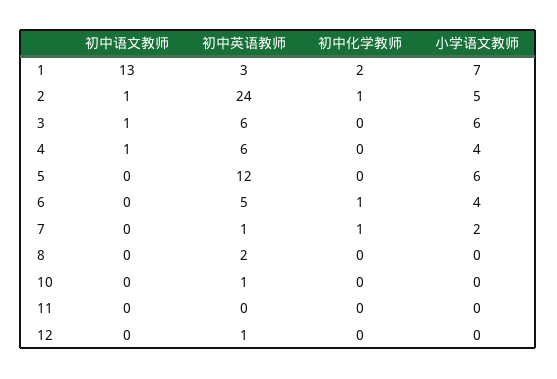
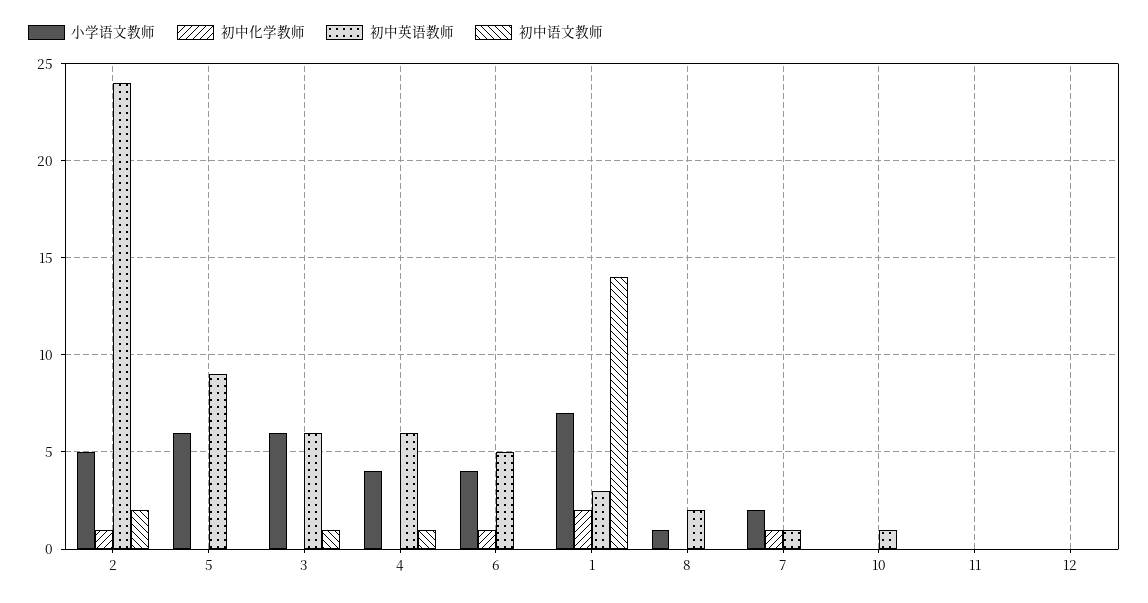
  {
    "初中语文教师": {
-     "1": 13,
+     "1": 14,
-     "2": 1,
+     "2": 2,
      "3": 1,
      "4": 1,
      "5": 0,
      "6": 0,
      "7": 0,
      "8": 0,
      "10": 0,
      "11": 0,
      "12": 0
    },
    "初中英语教师": {
      "1": 3,
      "2": 24,
      "3": 6,
      "4": 6,
-     "5": 12,
+     "5": 9,
      "6": 5,
      "7": 1,
      "8": 2,
      "10": 1,
      "11": 0,
-     "12": 1
+     "12": 0
    },
    "初中化学教师": {
      "1": 2,
      "2": 1,
      "3": 0,
      "4": 0,
      "5": 0,
      "6": 1,
      "7": 1,
      "8": 0,
      "10": 0,
      "11": 0,
      "12": 0
    },
    "小学语文教师": {
      "1": 7,
      "2": 5,
      "3": 6,
      "4": 4,
      "5": 6,
      "6": 4,
      "7": 2,
-     "8": 0,
+     "8": 1,
      "10": 0,
      "11": 0,
      "12": 0
    }
  }

